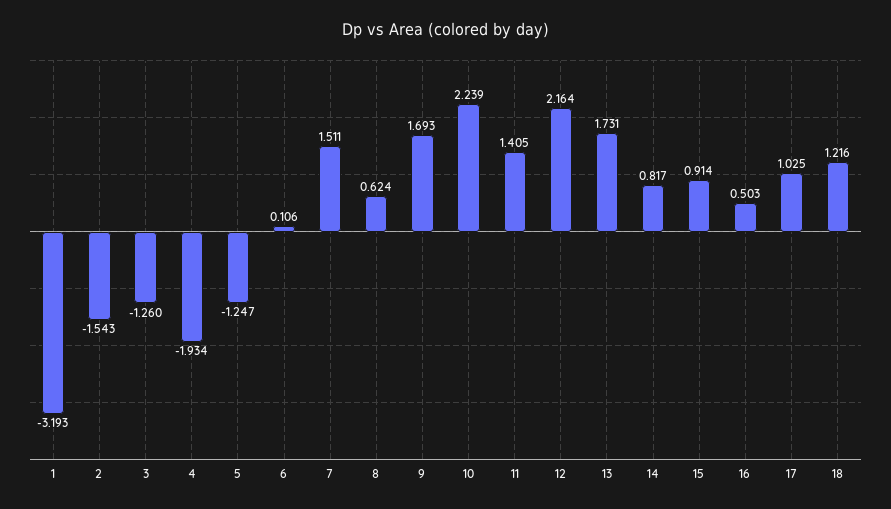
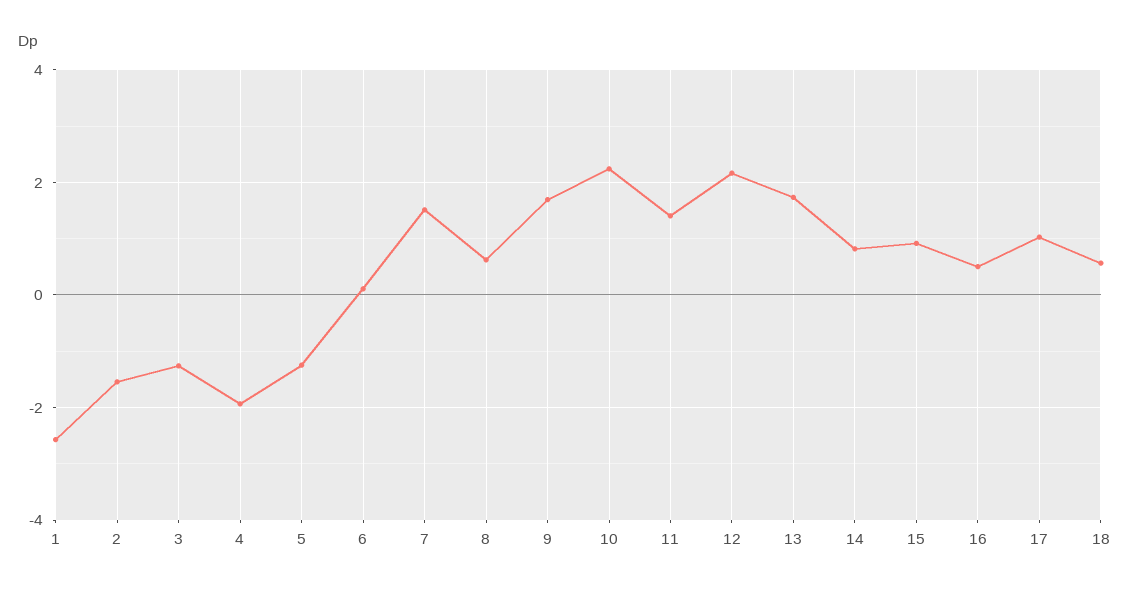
  {
-   "1": -3.193,
+   "1": -2.6,
    "2": -1.543,
    "3": -1.26,
    "4": -1.934,
    "5": -1.247,
    "6": 0.106,
    "7": 1.511,
    "8": 0.624,
    "9": 1.693,
    "10": 2.239,
    "11": 1.405,
    "12": 2.164,
    "13": 1.731,
    "14": 0.817,
    "15": 0.914,
    "16": 0.503,
    "17": 1.025,
-   "18": 1.216
+   "18": 0.6
  }

